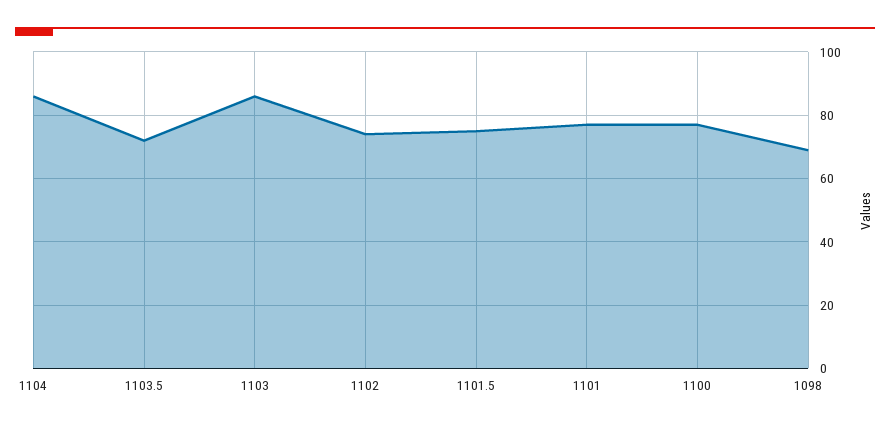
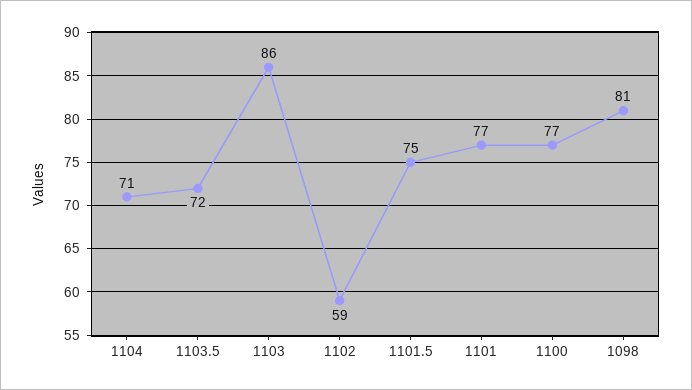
  {
-   "1104": 85,
+   "1104": 71,
    "1103.5": 72,
    "1103": 86,
-   "1102": 75,
+   "1102": 59,
    "1101.5": 75,
    "1101": 77,
    "1100": 77,
-   "1098": 70
+   "1098": 81
  }

